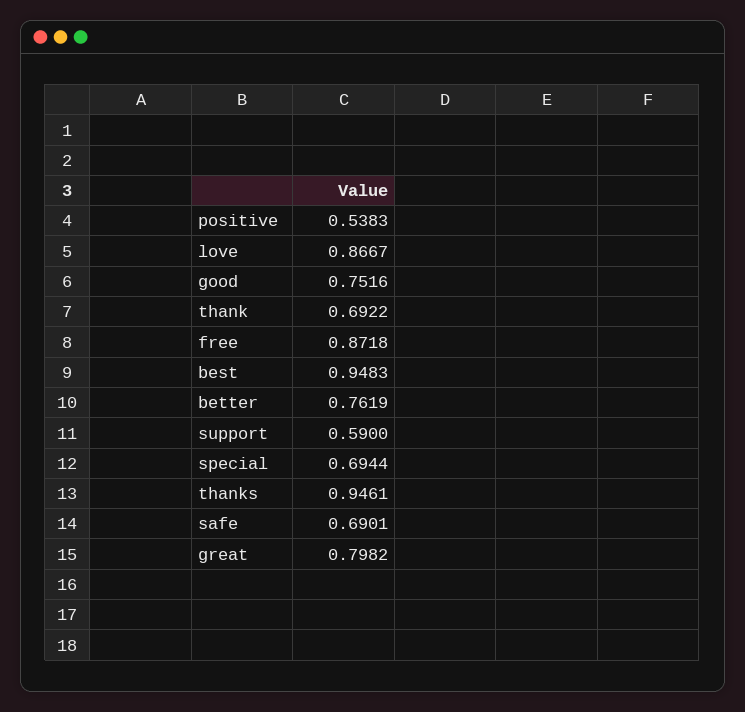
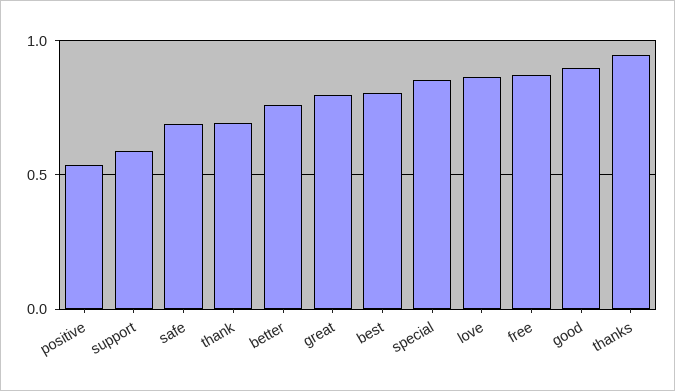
  {
    "positive": 0.5383,
    "love": 0.8667,
-   "good": 0.7516,
+   "good": 0.9,
    "thank": 0.6922,
    "free": 0.8718,
-   "best": 0.9483,
+   "best": 0.8,
    "better": 0.7619,
    "support": 0.59,
-   "special": 0.6944,
+   "special": 0.85,
    "thanks": 0.9461,
    "safe": 0.6901,
    "great": 0.7982
  }

